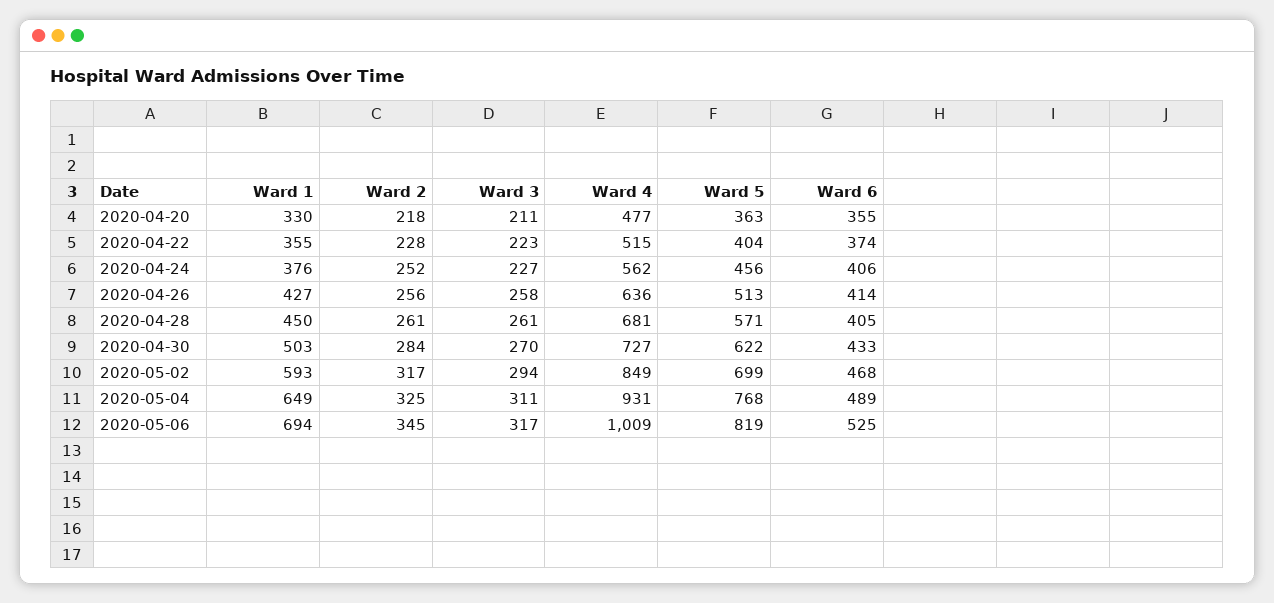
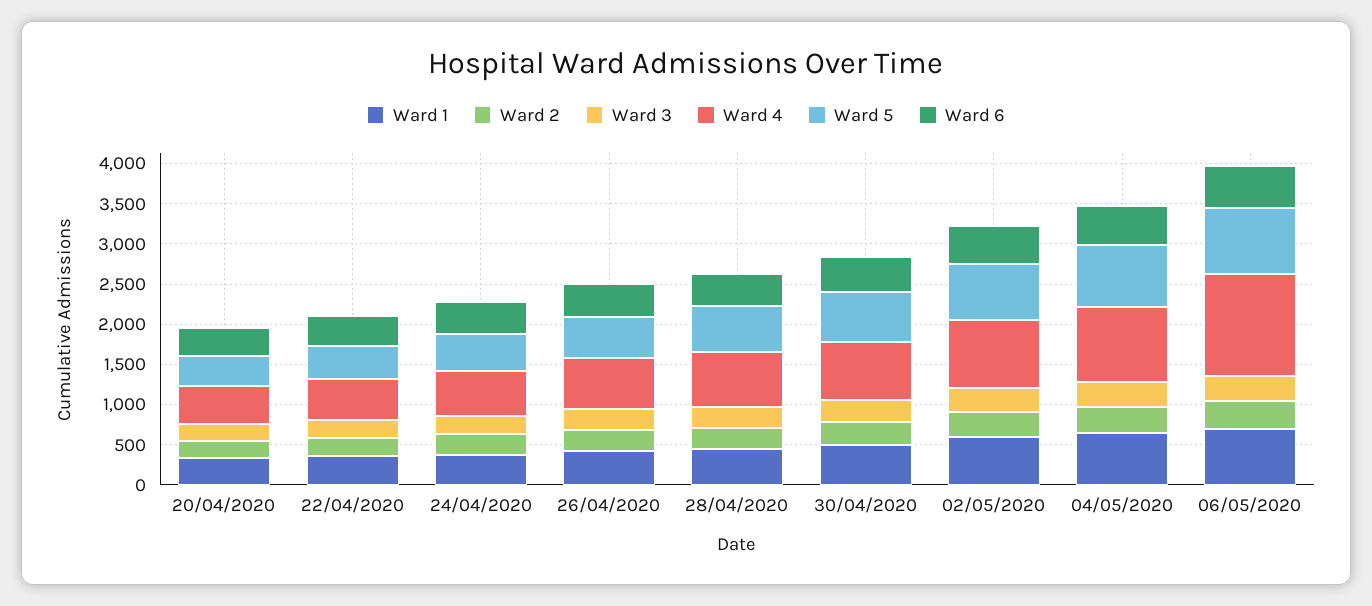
  {
    "Ward 1": {
      "2020-04-20": 330,
      "2020-04-22": 355,
      "2020-04-24": 376,
      "2020-04-26": 427,
      "2020-04-28": 450,
      "2020-04-30": 503,
      "2020-05-02": 593,
      "2020-05-04": 649,
      "2020-05-06": 694
    },
    "Ward 2": {
      "2020-04-20": 218,
      "2020-04-22": 228,
      "2020-04-24": 252,
      "2020-04-26": 256,
      "2020-04-28": 261,
      "2020-04-30": 284,
      "2020-05-02": 317,
      "2020-05-04": 325,
      "2020-05-06": 345
    },
    "Ward 3": {
      "2020-04-20": 211,
      "2020-04-22": 223,
      "2020-04-24": 227,
      "2020-04-26": 258,
      "2020-04-28": 261,
      "2020-04-30": 270,
      "2020-05-02": 294,
      "2020-05-04": 311,
      "2020-05-06": 317
    },
    "Ward 4": {
      "2020-04-20": 477,
      "2020-04-22": 515,
      "2020-04-24": 562,
      "2020-04-26": 636,
      "2020-04-28": 681,
      "2020-04-30": 727,
      "2020-05-02": 849,
      "2020-05-04": 931,
-     "2020-05-06": 1009
+     "2020-05-06": 1300
    },
    "Ward 5": {
      "2020-04-20": 363,
      "2020-04-22": 404,
      "2020-04-24": 456,
      "2020-04-26": 513,
      "2020-04-28": 571,
      "2020-04-30": 622,
      "2020-05-02": 699,
      "2020-05-04": 768,
      "2020-05-06": 819
    },
    "Ward 6": {
      "2020-04-20": 355,
      "2020-04-22": 374,
      "2020-04-24": 406,
      "2020-04-26": 414,
      "2020-04-28": 405,
      "2020-04-30": 433,
      "2020-05-02": 468,
      "2020-05-04": 489,
      "2020-05-06": 525
    }
  }

